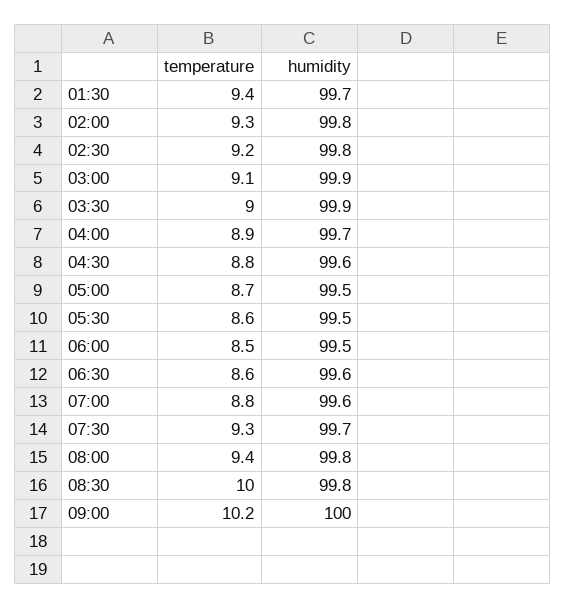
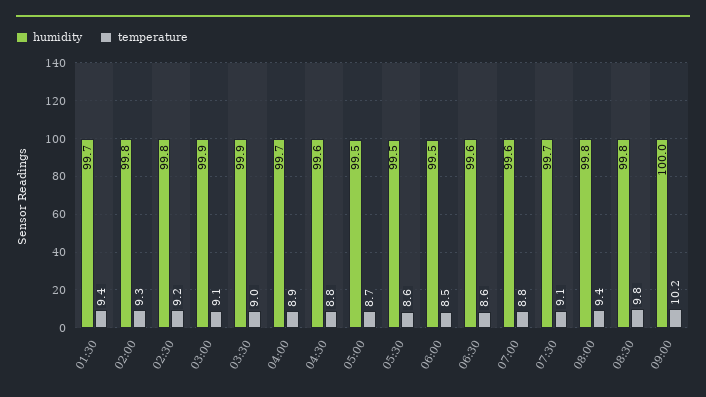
  {
    "temperature": {
      "01:30": 9.4,
      "02:00": 9.3,
      "02:30": 9.2,
      "03:00": 9.1,
      "03:30": 9,
      "04:00": 8.9,
      "04:30": 8.8,
      "05:00": 8.7,
      "05:30": 8.6,
      "06:00": 8.5,
      "06:30": 8.6,
      "07:00": 8.8,
-     "07:30": 9.3,
+     "07:30": 9.1,
      "08:00": 9.4,
-     "08:30": 10,
+     "08:30": 9.8,
      "09:00": 10.2
    },
    "humidity": {
      "01:30": 99.7,
      "02:00": 99.8,
      "02:30": 99.8,
      "03:00": 99.9,
      "03:30": 99.9,
      "04:00": 99.7,
      "04:30": 99.6,
      "05:00": 99.5,
      "05:30": 99.5,
      "06:00": 99.5,
      "06:30": 99.6,
      "07:00": 99.6,
      "07:30": 99.7,
      "08:00": 99.8,
      "08:30": 99.8,
      "09:00": 100
    }
  }

